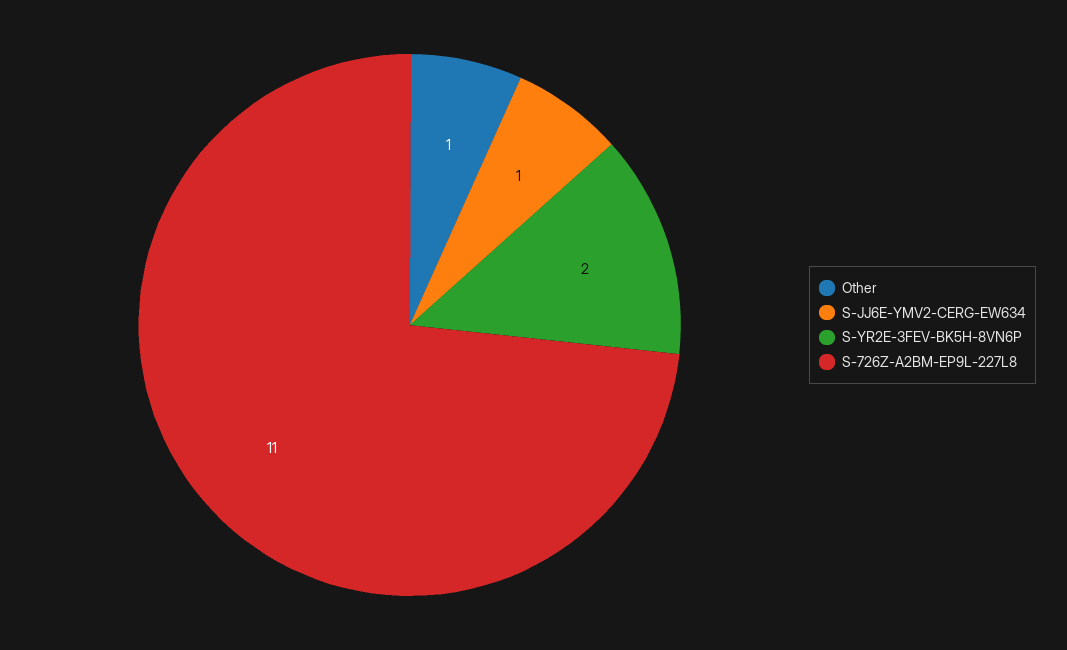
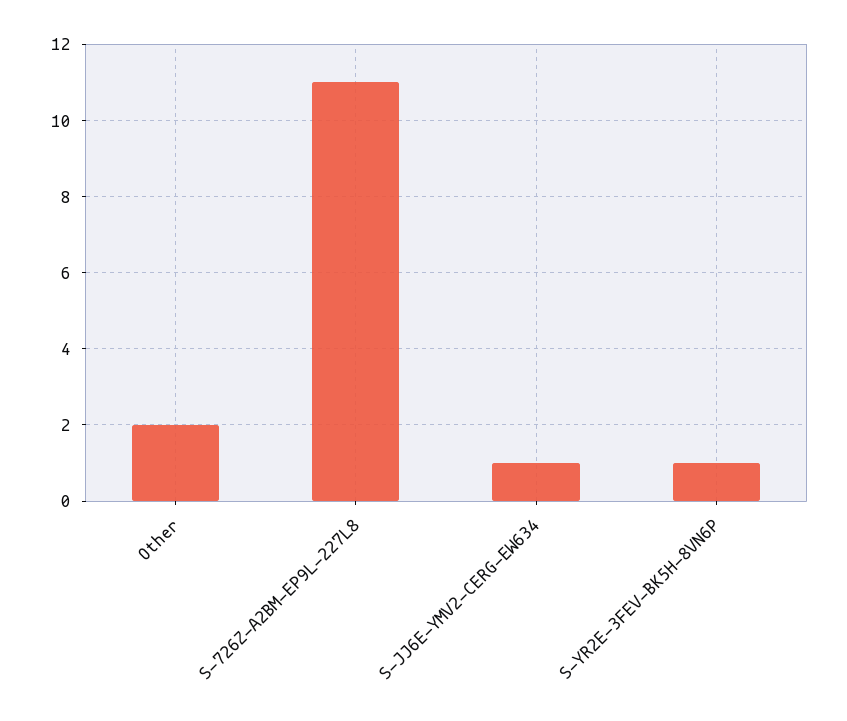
  {
-   "Other": 1,
+   "Other": 2,
    "S-JJ6E-YMV2-CERG-EW634": 1,
-   "S-YR2E-3FEV-BK5H-8VN6P": 2,
+   "S-YR2E-3FEV-BK5H-8VN6P": 1,
    "S-726Z-A2BM-EP9L-227L8": 11
  }

